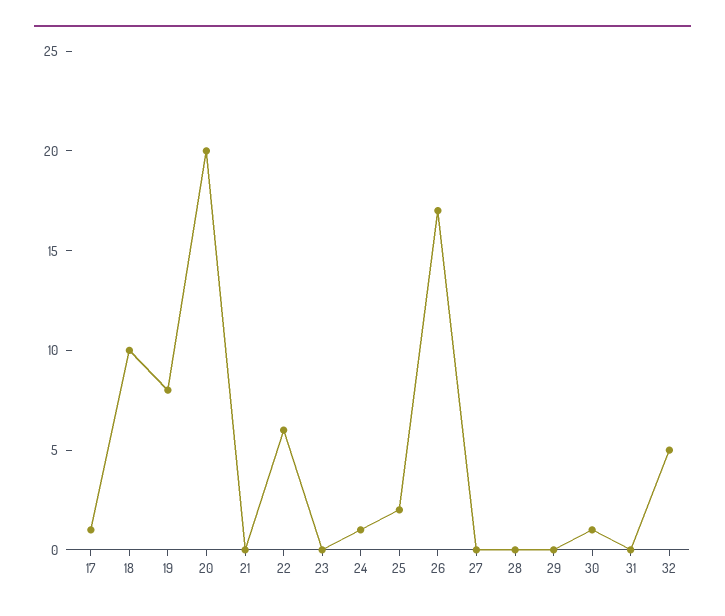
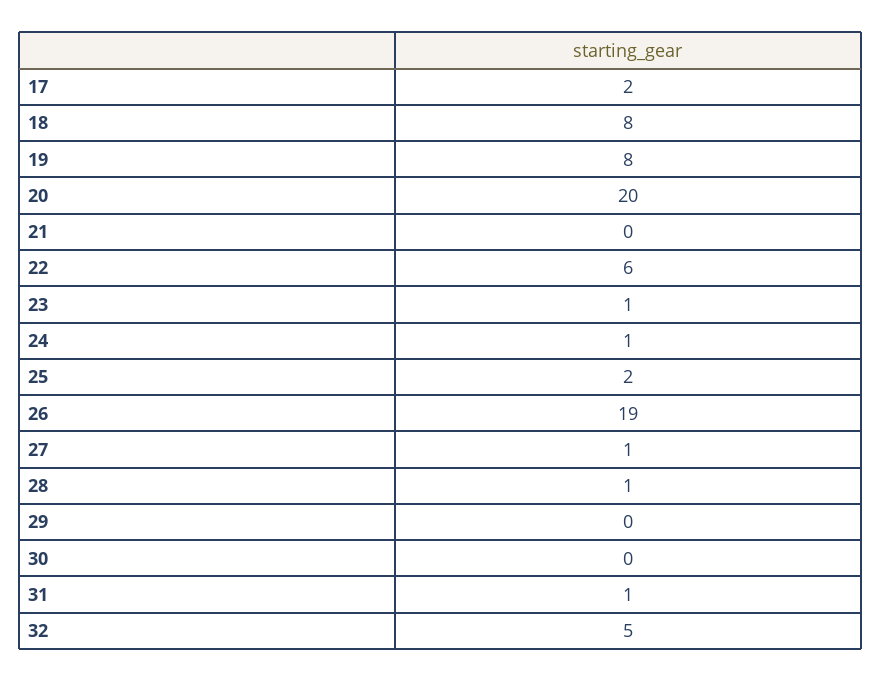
  {
-   "17": 1,
+   "17": 2,
-   "18": 10,
+   "18": 8,
    "19": 8,
    "20": 20,
    "21": 0,
    "22": 6,
-   "23": 0,
+   "23": 1,
    "24": 1,
    "25": 2,
-   "26": 17,
+   "26": 19,
-   "27": 0,
+   "27": 1,
-   "28": 0,
+   "28": 1,
    "29": 0,
-   "30": 1,
+   "30": 0,
-   "31": 0,
+   "31": 1,
    "32": 5
  }

